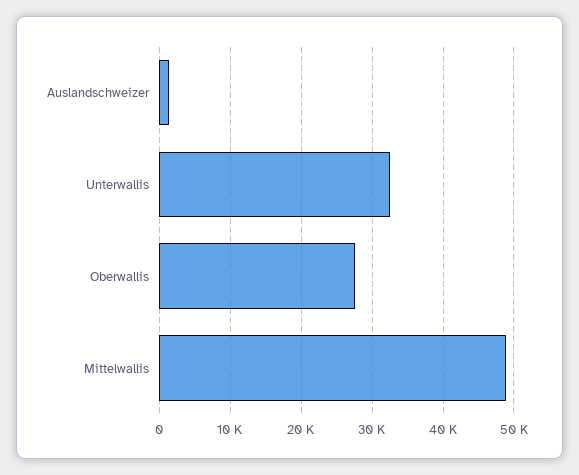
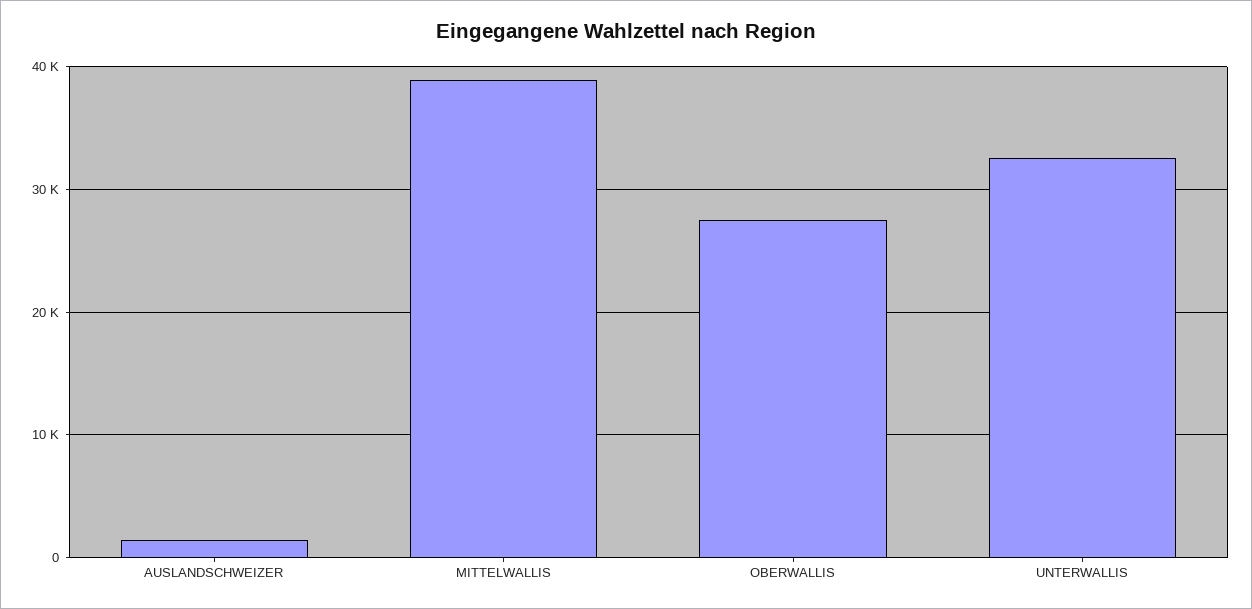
  {
    "Auslandschweizer": 1000,
    "Unterwallis": 33000,
    "Oberwallis": 28000,
-   "Mittelwallis": 49000
+   "Mittelwallis": 39000
  }

